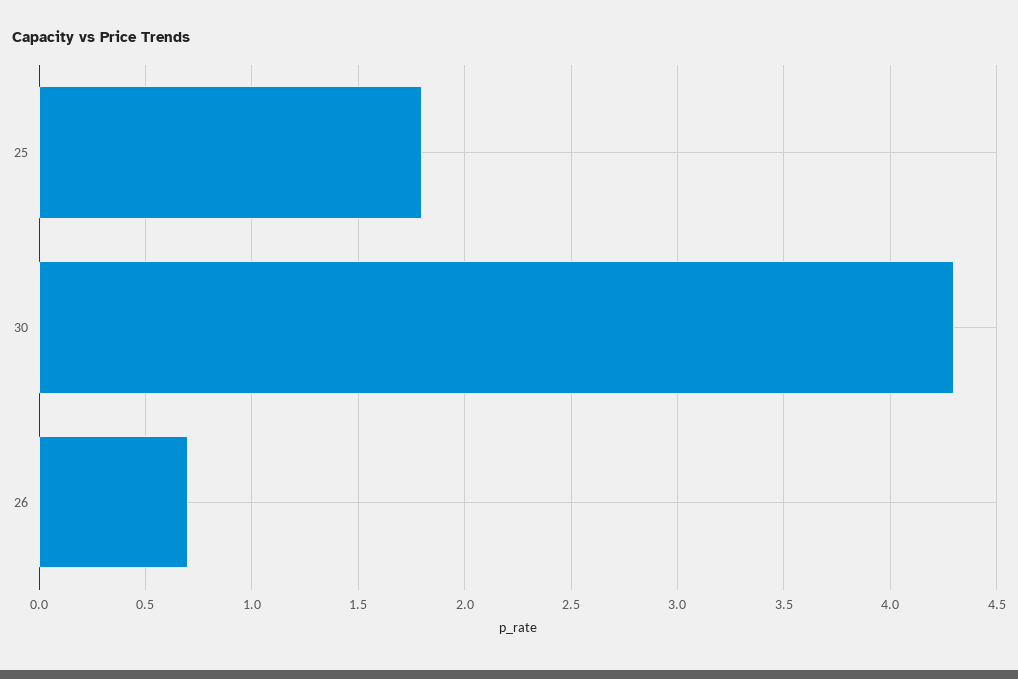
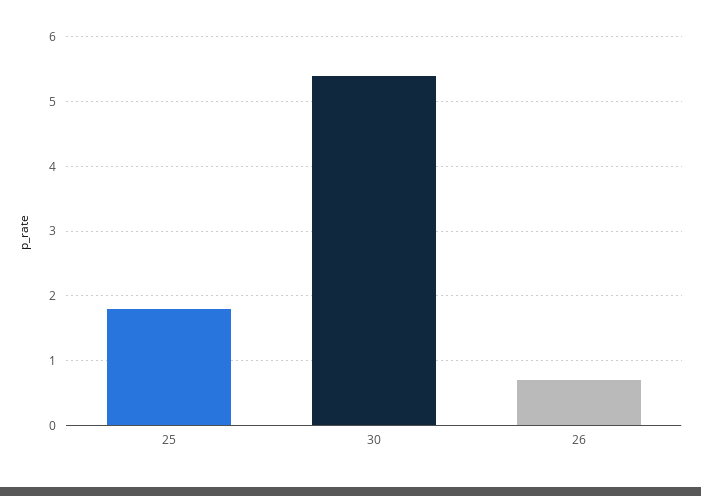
  {
    "25": 1.8,
-   "30": 4.3,
+   "30": 5.4,
    "26": 0.7
  }

